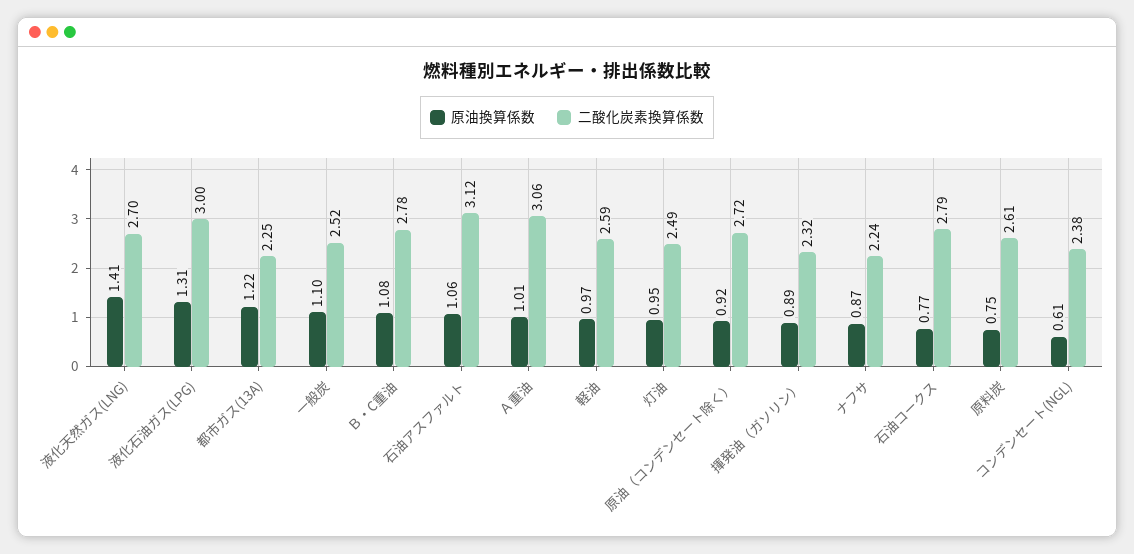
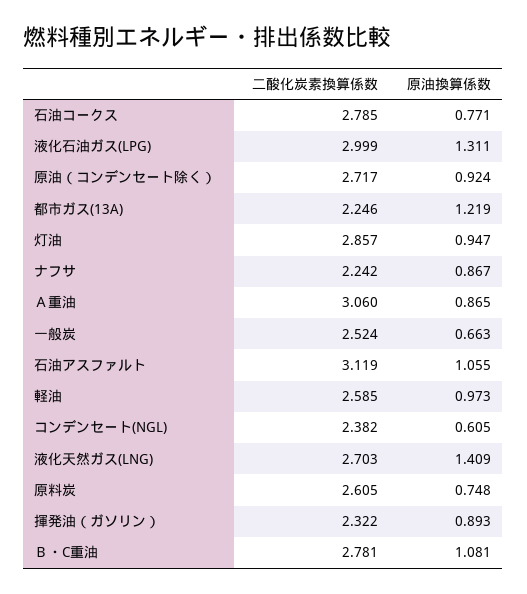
  {
    "原油換算係数": {
      "液化天然ガス(LNG)": 1.409,
      "液化石油ガス(LPG)": 1.311,
      "都市ガス(13A)": 1.219,
-     "一般炭": 1.1,
+     "一般炭": 0.663,
      "Ｂ・C重油": 1.081,
      "石油アスファルト": 1.055,
-     "Ａ重油": 1.01,
+     "Ａ重油": 0.865,
      "軽油": 0.973,
      "灯油": 0.947,
      "原油（コンデンセート除く）": 0.924,
      "揮発油（ガソリン）": 0.893,
      "ナフサ": 0.867,
      "石油コークス": 0.771,
      "原料炭": 0.748,
      "コンデンセート(NGL)": 0.605
    },
    "二酸化炭素換算係数": {
      "液化天然ガス(LNG)": 2.703,
      "液化石油ガス(LPG)": 2.999,
      "都市ガス(13A)": 2.246,
      "一般炭": 2.524,
      "Ｂ・C重油": 2.781,
      "石油アスファルト": 3.119,
      "Ａ重油": 3.06,
      "軽油": 2.585,
-     "灯油": 2.49,
+     "灯油": 2.857,
      "原油（コンデンセート除く）": 2.717,
      "揮発油（ガソリン）": 2.322,
      "ナフサ": 2.242,
      "石油コークス": 2.785,
      "原料炭": 2.605,
      "コンデンセート(NGL)": 2.382
    }
  }

